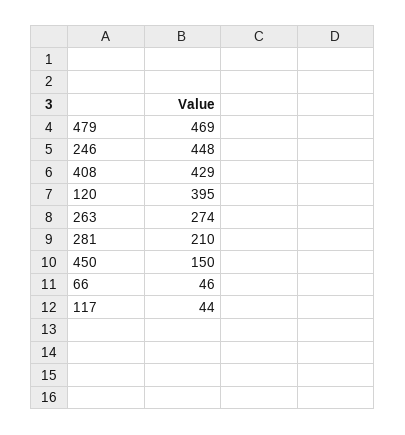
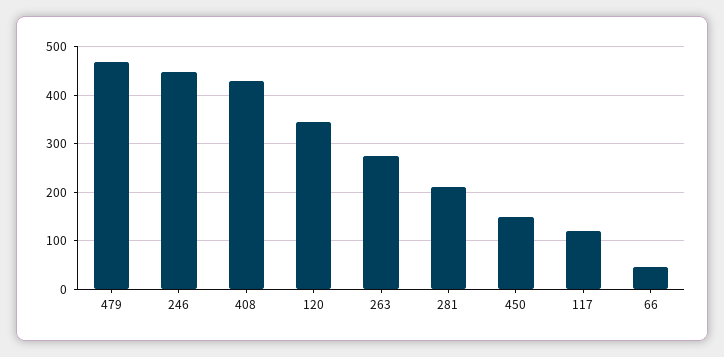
  {
    "479": 469,
    "246": 448,
    "408": 429,
-   "120": 395,
+   "120": 340,
    "263": 274,
    "281": 210,
    "450": 150,
    "66": 46,
-   "117": 44
+   "117": 120
  }

